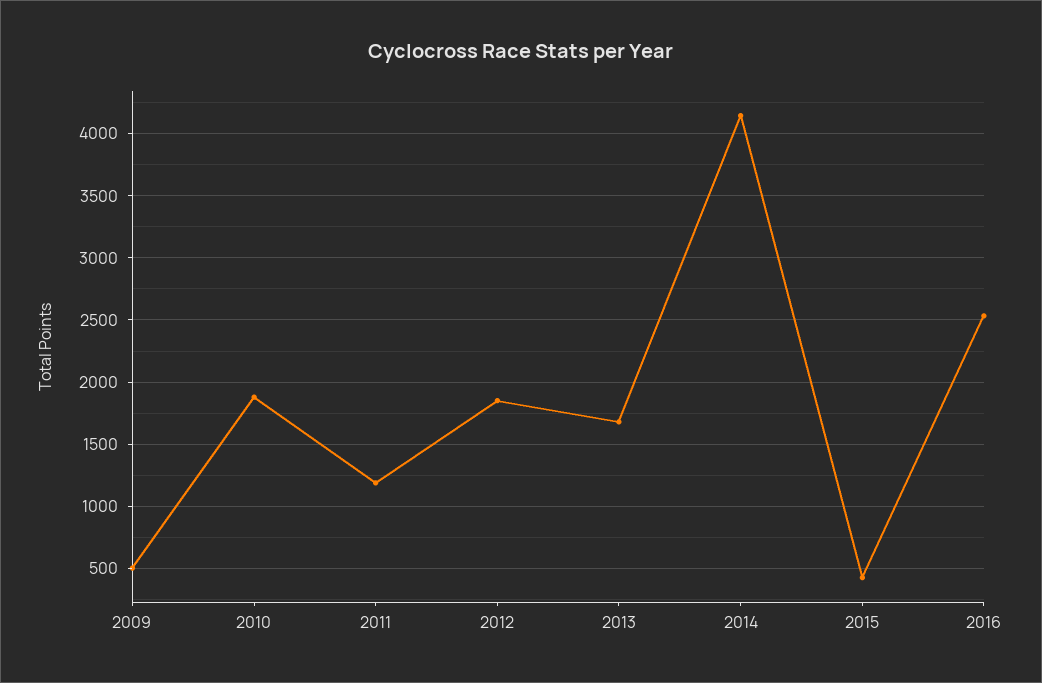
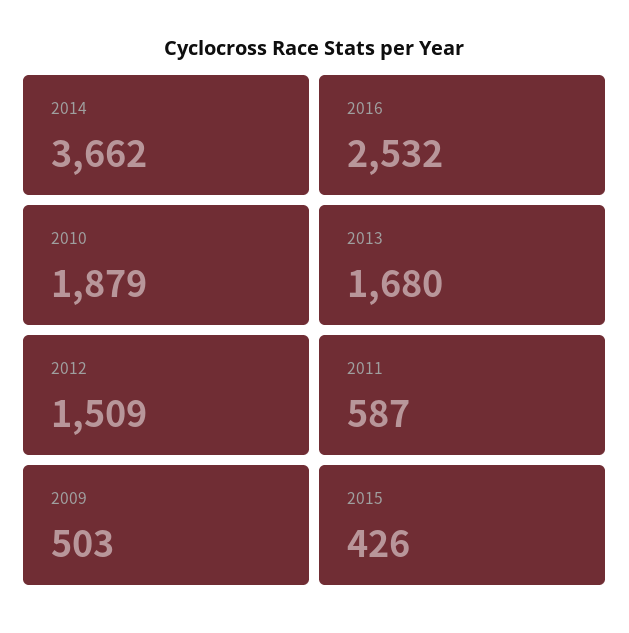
  {
    "2009": 503,
    "2010": 1879,
-   "2011": 1200,
+   "2011": 587,
-   "2012": 1850,
+   "2012": 1509,
    "2013": 1680,
-   "2014": 4150,
+   "2014": 3662,
    "2015": 426,
    "2016": 2532
  }

